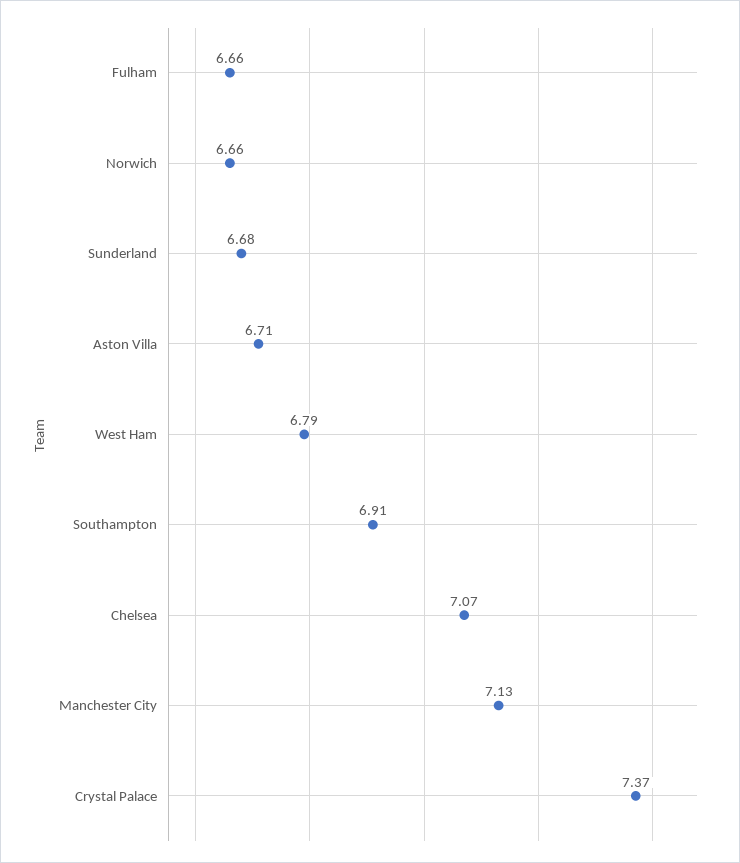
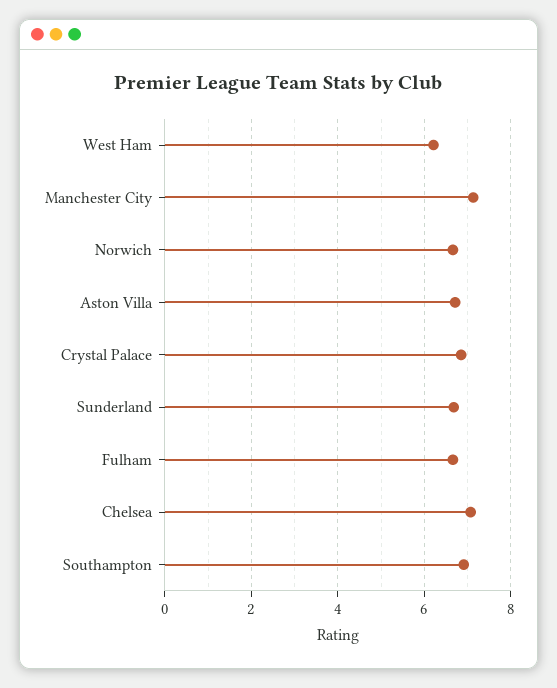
  {
    "Fulham": 6.66,
    "Norwich": 6.66,
    "Sunderland": 6.68,
    "Aston Villa": 6.71,
-   "West Ham": 6.79,
+   "West Ham": 6.2,
    "Southampton": 6.91,
    "Chelsea": 7.07,
    "Manchester City": 7.13,
-   "Crystal Palace": 7.37
+   "Crystal Palace": 6.8
  }

